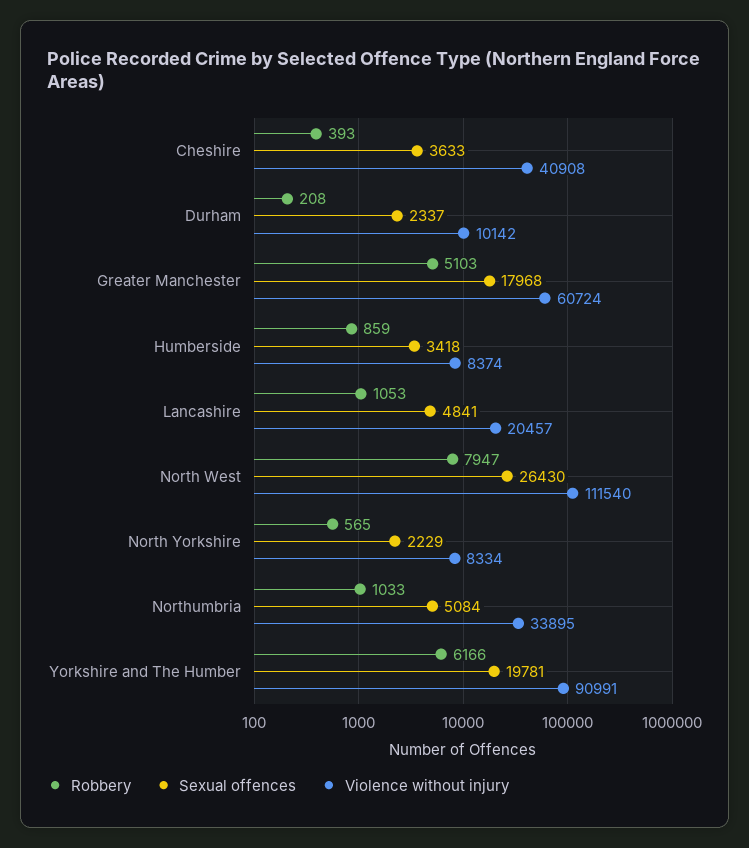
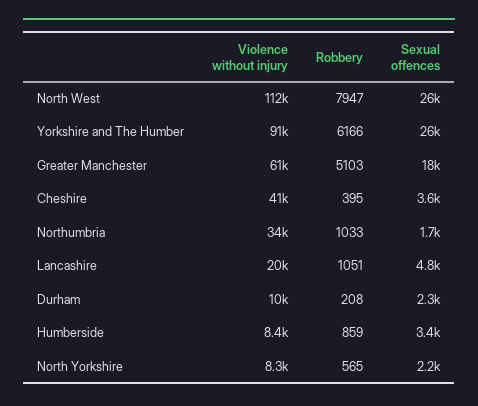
  {
    "Robbery": {
-     "Cheshire": 393,
+     "Cheshire": 395,
      "Durham": 208,
      "Greater Manchester": 5103,
      "Humberside": 859,
-     "Lancashire": 1053,
+     "Lancashire": 1051,
      "North West": 7947,
      "North Yorkshire": 565,
      "Northumbria": 1033,
      "Yorkshire and The Humber": 6166
    },
    "Sexual offences": {
      "Cheshire": 3633,
      "Durham": 2337,
      "Greater Manchester": 17968,
      "Humberside": 3418,
      "Lancashire": 4841,
      "North West": 26430,
      "North Yorkshire": 2229,
-     "Northumbria": 5084,
+     "Northumbria": 1700,
-     "Yorkshire and The Humber": 19781
+     "Yorkshire and The Humber": 26000
    },
    "Violence without injury": {
      "Cheshire": 40908,
      "Durham": 10142,
      "Greater Manchester": 60724,
      "Humberside": 8374,
      "Lancashire": 20457,
      "North West": 111540,
      "North Yorkshire": 8334,
      "Northumbria": 33895,
      "Yorkshire and The Humber": 90991
    }
  }

